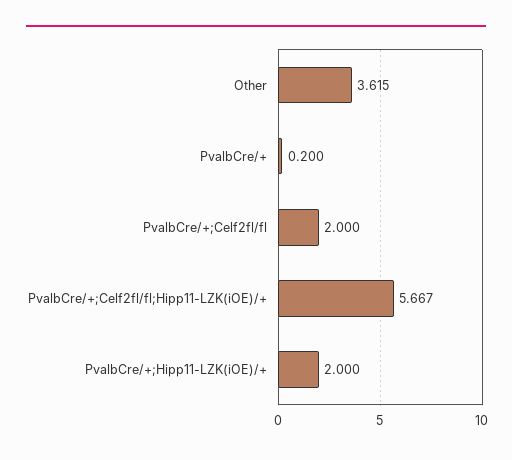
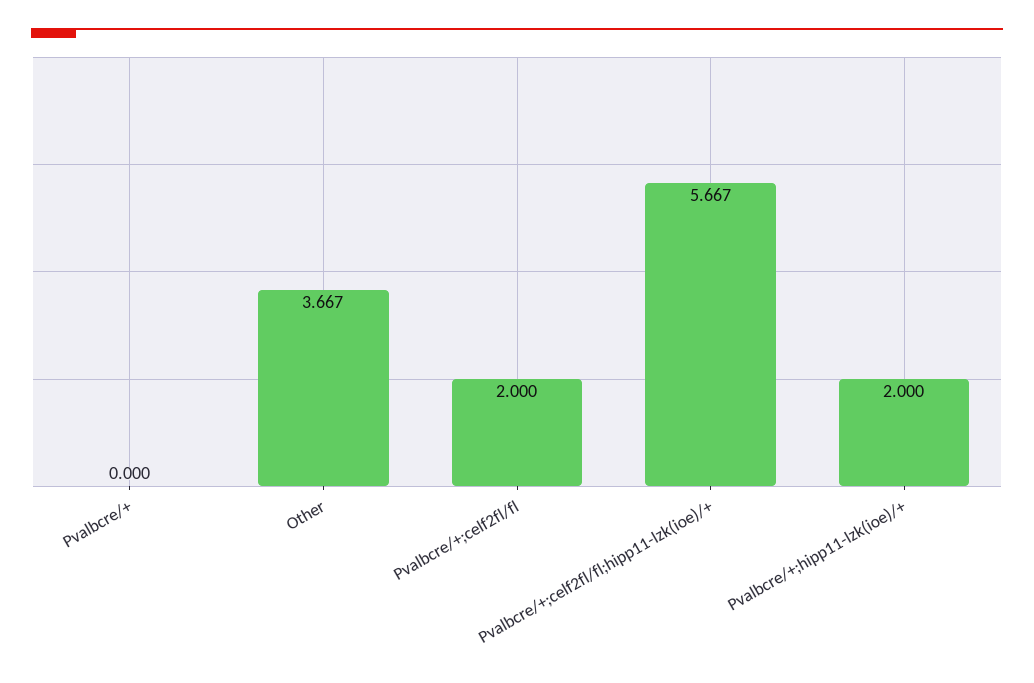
  {
-   "Other": 3.615,
+   "Other": 3.667,
-   "PvalbCre/+": 0.2,
+   "PvalbCre/+": 0,
    "PvalbCre/+;Celf2fl/fl": 2,
    "PvalbCre/+;Celf2fl/fl;Hipp11-LZK(iOE)/+": 5.667,
    "PvalbCre/+;Hipp11-LZK(iOE)/+": 2
  }

